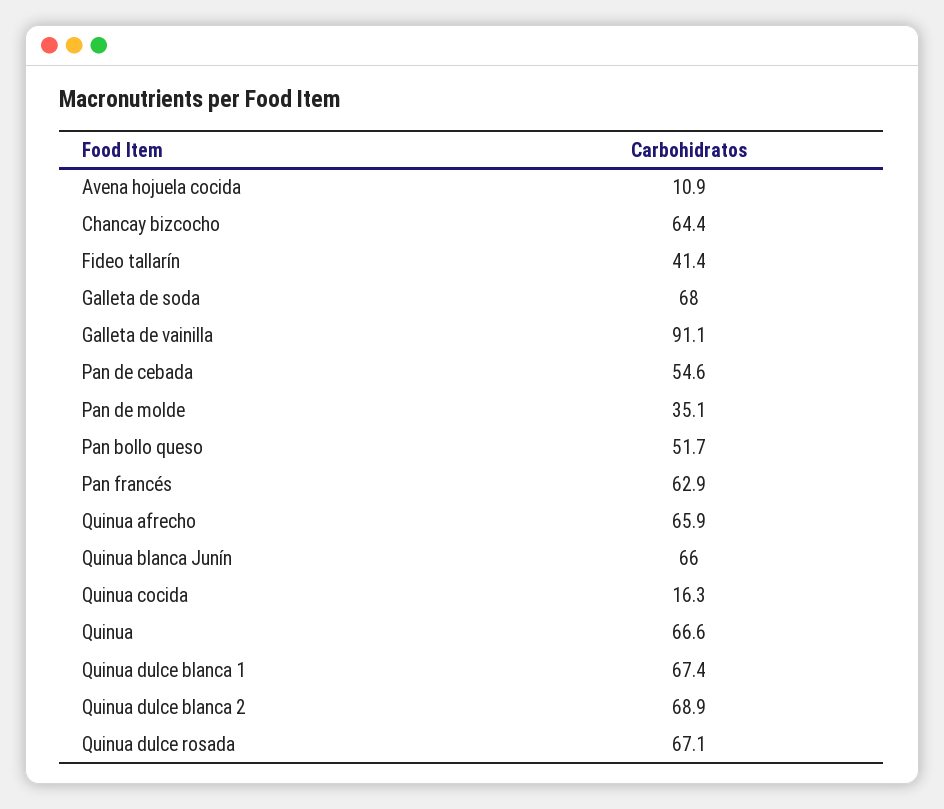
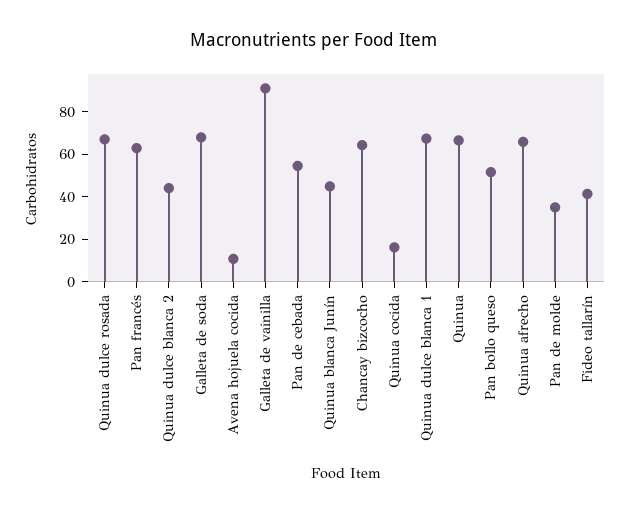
  {
    "Avena hojuela cocida": 10.9,
    "Chancay bizcocho": 64.4,
    "Fideo tallarín": 41.4,
    "Galleta de soda": 68,
    "Galleta de vainilla": 91.1,
    "Pan de cebada": 54.6,
    "Pan de molde": 35.1,
    "Pan bollo queso": 51.7,
    "Pan francés": 62.9,
    "Quinua afrecho": 65.9,
-   "Quinua blanca Junín": 66,
+   "Quinua blanca Junín": 45,
    "Quinua cocida": 16.3,
    "Quinua": 66.6,
    "Quinua dulce blanca 1": 67.4,
-   "Quinua dulce blanca 2": 68.9,
+   "Quinua dulce blanca 2": 45,
    "Quinua dulce rosada": 67.1
  }

